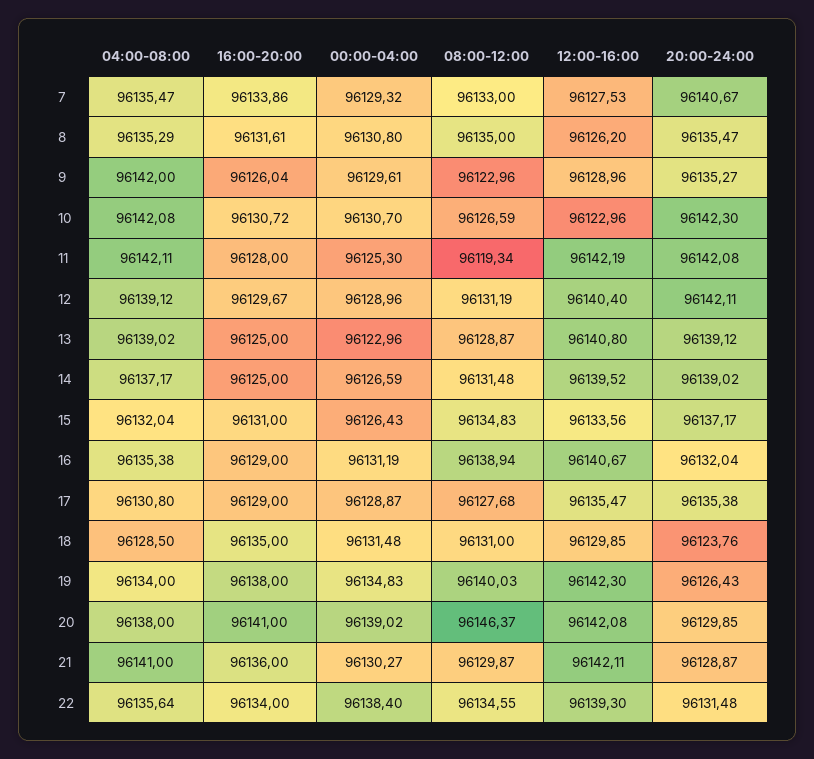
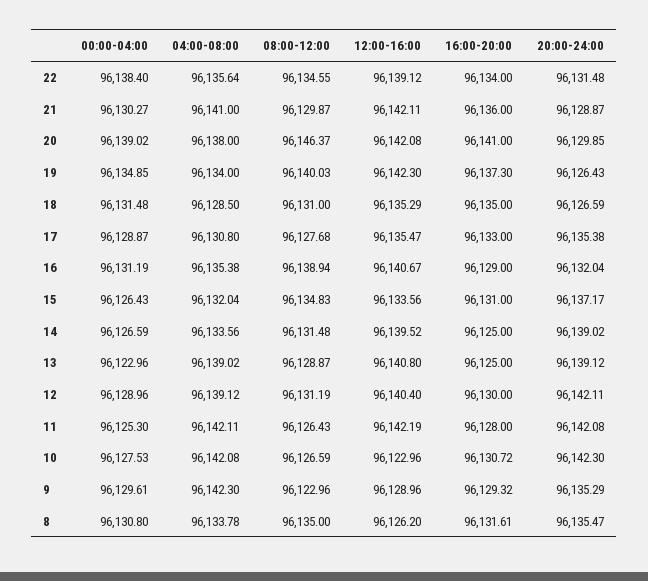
  {
    "04:00-08:00": {
-     "7": 96135.47,
-     "8": 96135.29,
+     "8": 96133.78,
-     "9": 96142,
+     "9": 96142.3,
      "10": 96142.08,
      "11": 96142.11,
      "12": 96139.12,
      "13": 96139.02,
-     "14": 96137.17,
+     "14": 96133.56,
      "15": 96132.04,
      "16": 96135.38,
      "17": 96130.8,
      "18": 96128.5,
      "19": 96134,
      "20": 96138,
      "21": 96141,
      "22": 96135.64
    },
    "16:00-20:00": {
-     "7": 96133.86,
      "8": 96131.61,
-     "9": 96126.04,
+     "9": 96129.32,
      "10": 96130.72,
      "11": 96128,
-     "12": 96129.67,
+     "12": 96130,
      "13": 96125,
      "14": 96125,
      "15": 96131,
      "16": 96129,
-     "17": 96129,
+     "17": 96133,
      "18": 96135,
-     "19": 96138,
+     "19": 96137.3,
      "20": 96141,
      "21": 96136,
      "22": 96134
    },
    "00:00-04:00": {
-     "7": 96129.32,
      "8": 96130.8,
      "9": 96129.61,
-     "10": 96130.7,
+     "10": 96127.53,
      "11": 96125.3,
      "12": 96128.96,
      "13": 96122.96,
      "14": 96126.59,
      "15": 96126.43,
      "16": 96131.19,
      "17": 96128.87,
      "18": 96131.48,
-     "19": 96134.83,
+     "19": 96134.85,
      "20": 96139.02,
      "21": 96130.27,
      "22": 96138.4
    },
    "08:00-12:00": {
-     "7": 96133,
      "8": 96135,
      "9": 96122.96,
      "10": 96126.59,
-     "11": 96119.34,
+     "11": 96126.43,
      "12": 96131.19,
      "13": 96128.87,
      "14": 96131.48,
      "15": 96134.83,
      "16": 96138.94,
      "17": 96127.68,
      "18": 96131,
      "19": 96140.03,
      "20": 96146.37,
      "21": 96129.87,
      "22": 96134.55
    },
    "12:00-16:00": {
-     "7": 96127.53,
      "8": 96126.2,
      "9": 96128.96,
      "10": 96122.96,
      "11": 96142.19,
      "12": 96140.4,
      "13": 96140.8,
      "14": 96139.52,
      "15": 96133.56,
      "16": 96140.67,
      "17": 96135.47,
-     "18": 96129.85,
+     "18": 96135.29,
      "19": 96142.3,
      "20": 96142.08,
      "21": 96142.11,
-     "22": 96139.3
+     "22": 96139.12
    },
    "20:00-24:00": {
-     "7": 96140.67,
      "8": 96135.47,
-     "9": 96135.27,
+     "9": 96135.29,
      "10": 96142.3,
      "11": 96142.08,
      "12": 96142.11,
      "13": 96139.12,
      "14": 96139.02,
      "15": 96137.17,
      "16": 96132.04,
      "17": 96135.38,
-     "18": 96123.76,
+     "18": 96126.59,
      "19": 96126.43,
      "20": 96129.85,
      "21": 96128.87,
      "22": 96131.48
    }
  }

